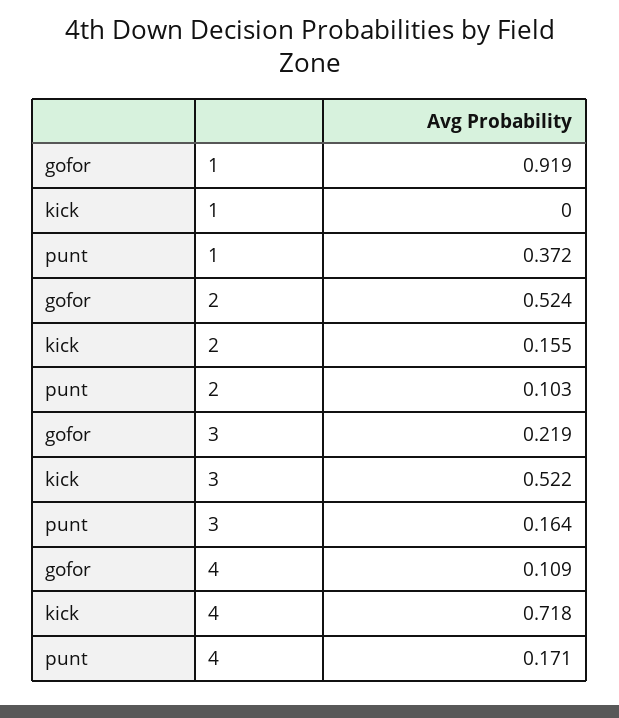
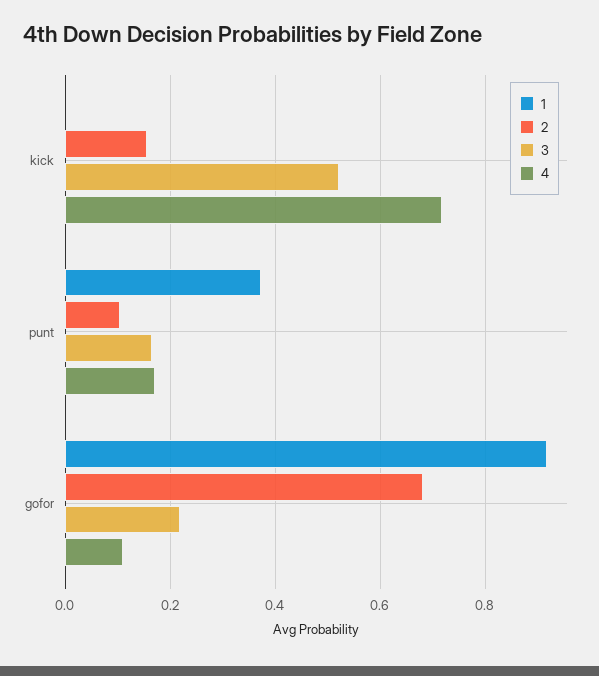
  {
    "1": {
      "gofor": 0.919,
      "kick": 0,
      "punt": 0.372
    },
    "2": {
-     "gofor": 0.524,
+     "gofor": 0.68,
      "kick": 0.155,
      "punt": 0.103
    },
    "3": {
      "gofor": 0.219,
      "kick": 0.522,
      "punt": 0.164
    },
    "4": {
      "gofor": 0.109,
      "kick": 0.718,
      "punt": 0.171
    }
  }

